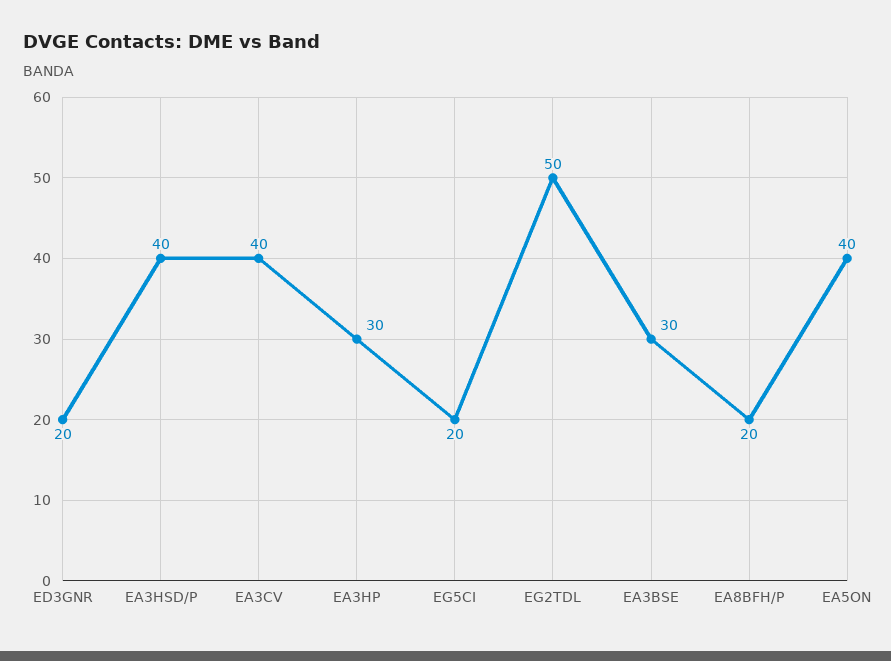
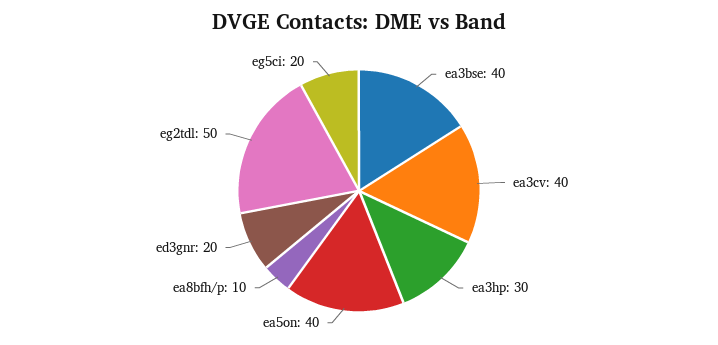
  {
    "ED3GNR": 20,
-   "EA3HSD/P": 40,
    "EA3CV": 40,
    "EA3HP": 30,
    "EG5CI": 20,
    "EG2TDL": 50,
-   "EA3BSE": 30,
+   "EA3BSE": 40,
-   "EA8BFH/P": 20,
+   "EA8BFH/P": 10,
    "EA5ON": 40
  }

